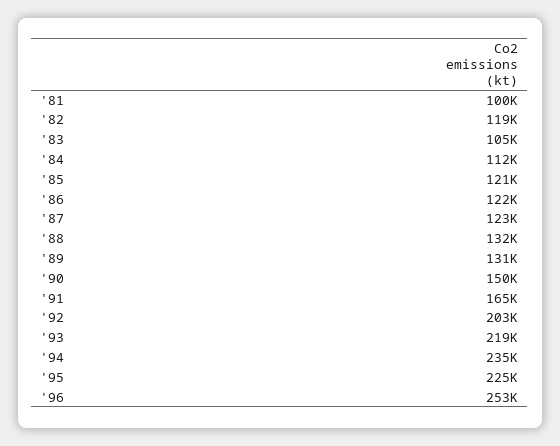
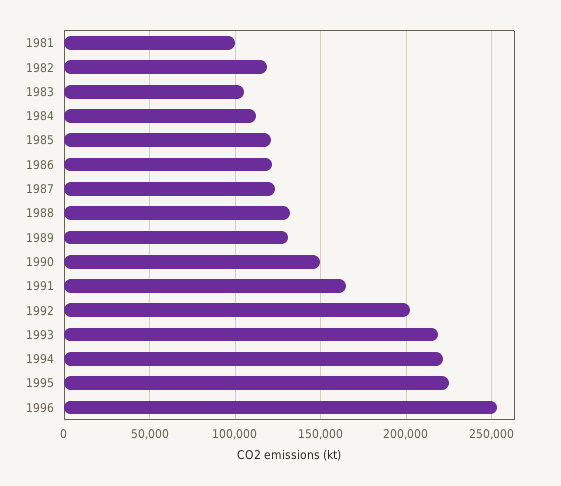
  {
    "'81": 100000,
    "'82": 119000,
    "'83": 105000,
    "'84": 112000,
    "'85": 121000,
    "'86": 122000,
    "'87": 123000,
    "'88": 132000,
    "'89": 131000,
    "'90": 150000,
    "'91": 165000,
    "'92": 203000,
    "'93": 219000,
-   "'94": 235000,
+   "'94": 220000,
    "'95": 225000,
    "'96": 253000
  }

